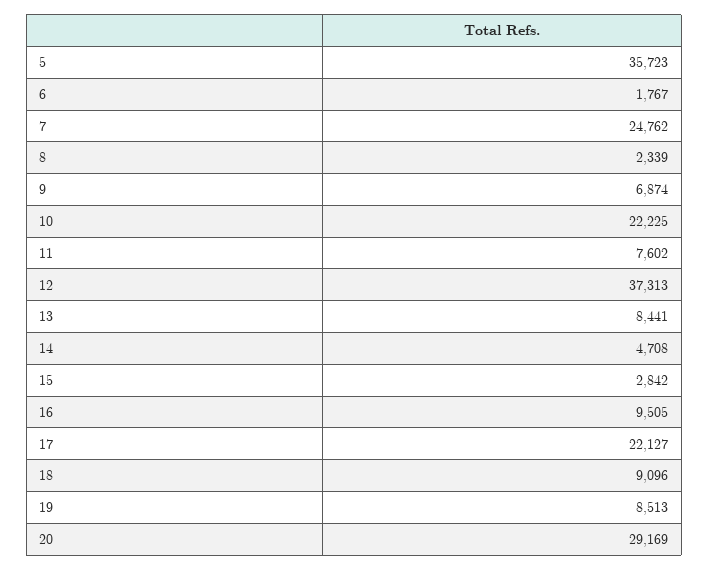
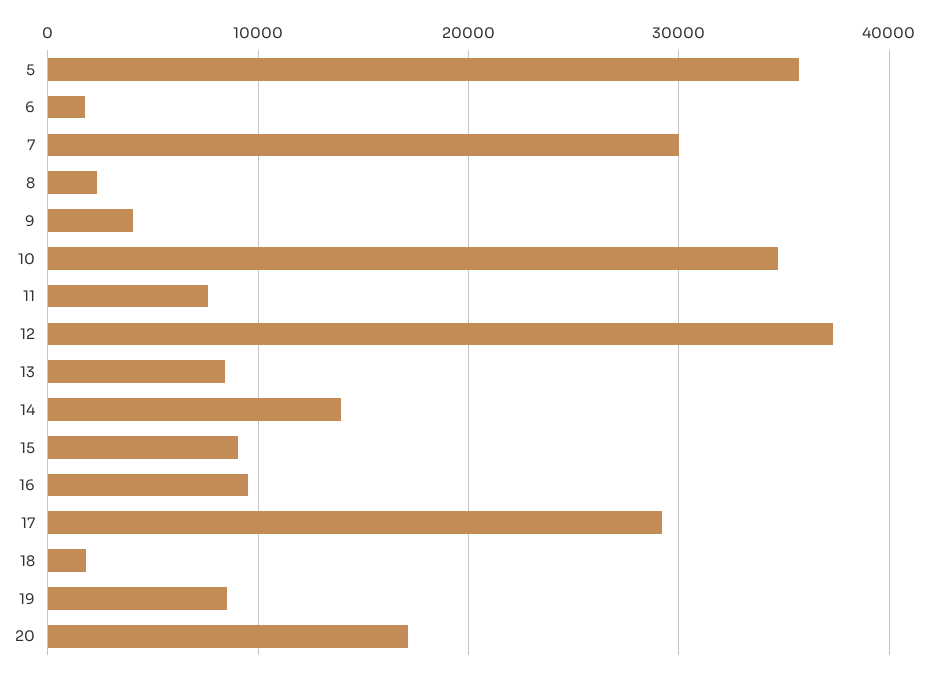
  {
    "5": 35723,
    "6": 1767,
-   "7": 24762,
+   "7": 30000,
    "8": 2339,
-   "9": 6874,
+   "9": 4000,
-   "10": 22225,
+   "10": 35000,
    "11": 7602,
    "12": 37313,
    "13": 8441,
-   "14": 4708,
+   "14": 14000,
-   "15": 2842,
+   "15": 9000,
    "16": 9505,
-   "17": 22127,
+   "17": 29000,
-   "18": 9096,
+   "18": 2000,
    "19": 8513,
-   "20": 29169
+   "20": 17000
  }

